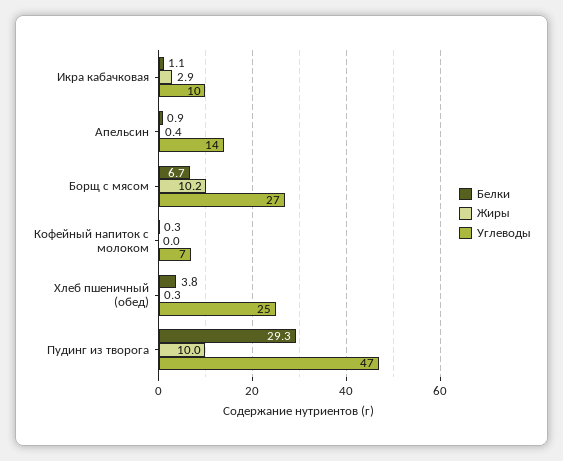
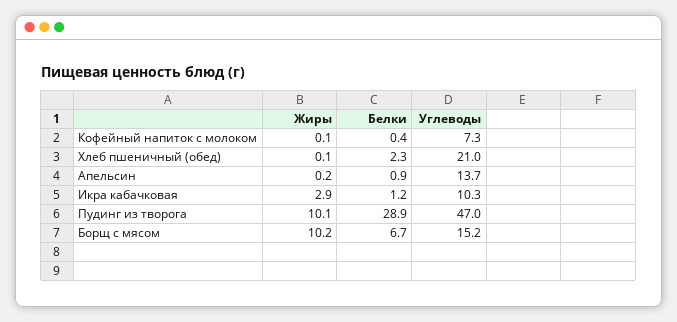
  {
    "Белки": {
-     "Икра кабачковая": 1.1,
+     "Икра кабачковая": 1.2,
      "Апельсин": 0.9,
      "Борщ с мясом": 6.7,
-     "Кофейный напиток с молоком": 0.3,
+     "Кофейный напиток с молоком": 0.4,
-     "Хлеб пшеничный (обед)": 3.8,
+     "Хлеб пшеничный (обед)": 2.3,
-     "Пудинг из творога": 29.3
+     "Пудинг из творога": 28.9
    },
    "Жиры": {
      "Икра кабачковая": 2.9,
-     "Апельсин": 0.4,
+     "Апельсин": 0.2,
      "Борщ с мясом": 10.2,
-     "Кофейный напиток с молоком": 0,
+     "Кофейный напиток с молоком": 0.1,
-     "Хлеб пшеничный (обед)": 0.3,
+     "Хлеб пшеничный (обед)": 0.1,
-     "Пудинг из творога": 10
+     "Пудинг из творога": 10.1
    },
    "Углеводы": {
      "Икра кабачковая": 10.3,
      "Апельсин": 13.7,
-     "Борщ с мясом": 27,
+     "Борщ с мясом": 15.2,
      "Кофейный напиток с молоком": 7.3,
-     "Хлеб пшеничный (обед)": 25,
+     "Хлеб пшеничный (обед)": 21,
      "Пудинг из творога": 47
    }
  }

